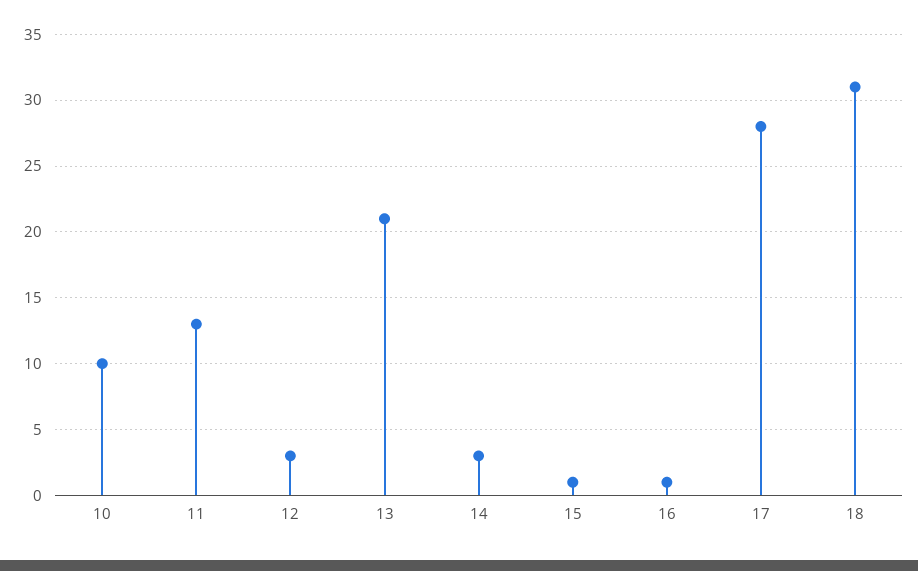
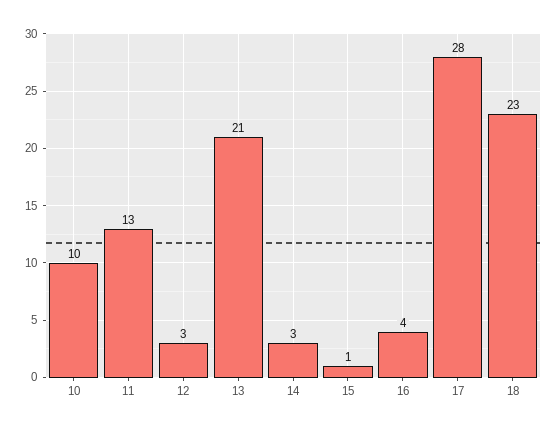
  {
    "10": 10,
    "11": 13,
    "12": 3,
    "13": 21,
    "14": 3,
    "15": 1,
-   "16": 1,
+   "16": 4,
    "17": 28,
-   "18": 31
+   "18": 23
  }

